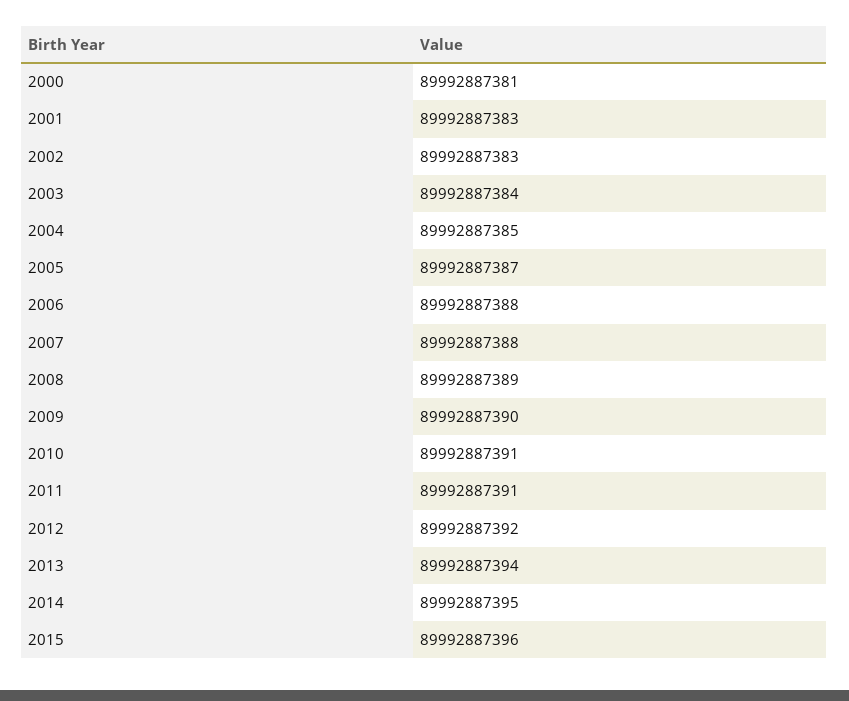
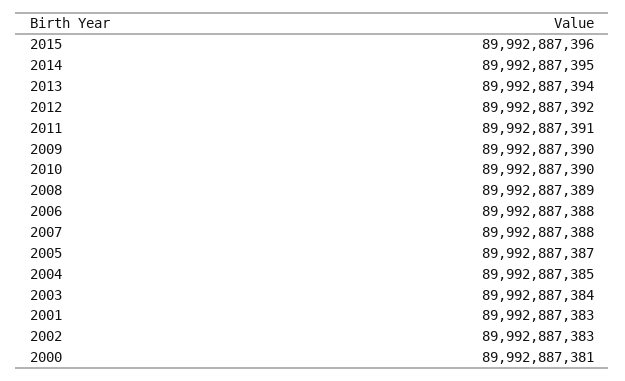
  {
    "2000": 89992887381,
    "2001": 89992887383,
    "2002": 89992887383,
    "2003": 89992887384,
    "2004": 89992887385,
    "2005": 89992887387,
    "2006": 89992887388,
    "2007": 89992887388,
    "2008": 89992887389,
    "2009": 89992887390,
-   "2010": 89992887391,
+   "2010": 89992887390,
    "2011": 89992887391,
    "2012": 89992887392,
    "2013": 89992887394,
    "2014": 89992887395,
    "2015": 89992887396
  }

